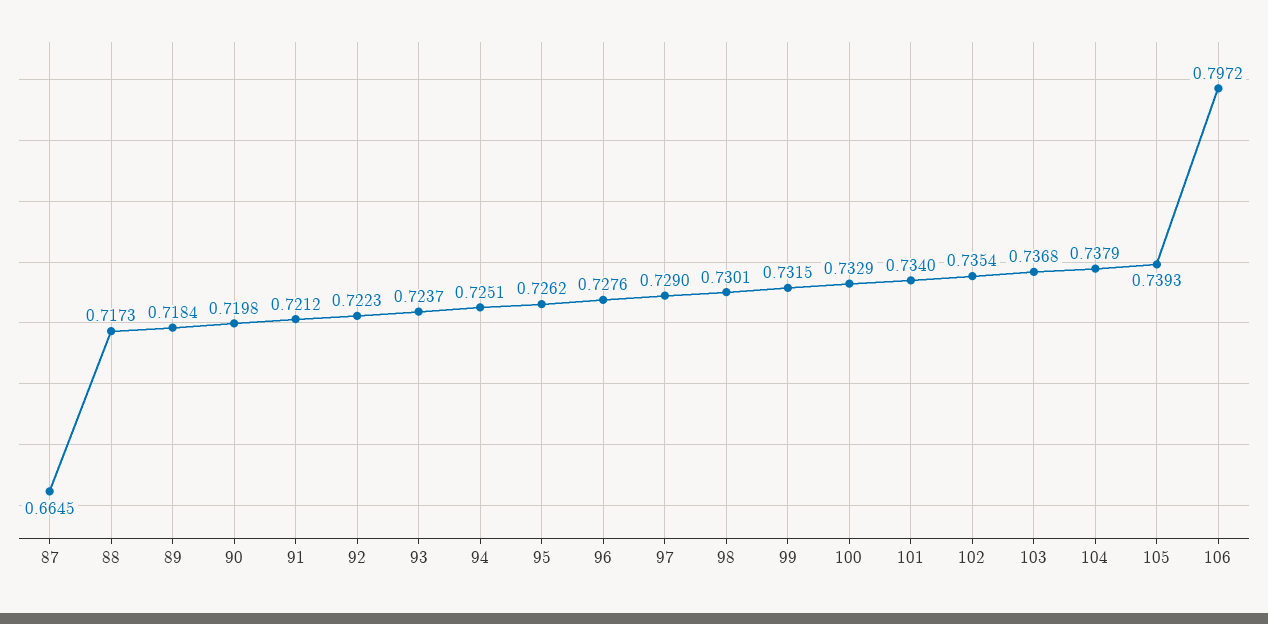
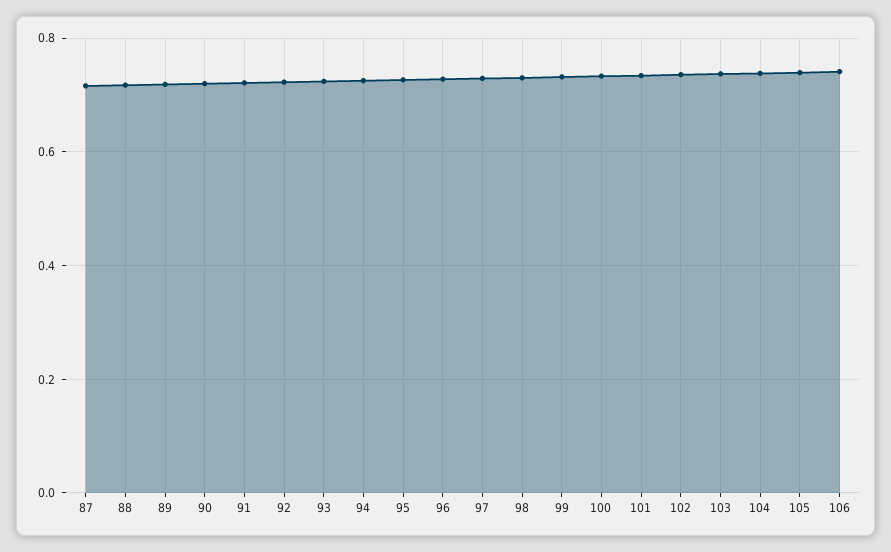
  {
-   "87": 0.6645,
+   "87": 0.72,
    "88": 0.7173,
    "89": 0.7184,
    "90": 0.7198,
    "91": 0.7212,
    "92": 0.7223,
    "93": 0.7237,
    "94": 0.7251,
    "95": 0.7262,
    "96": 0.7276,
    "97": 0.729,
    "98": 0.7301,
    "99": 0.7315,
    "100": 0.7329,
    "101": 0.734,
    "102": 0.7354,
    "103": 0.7368,
    "104": 0.7379,
    "105": 0.7393,
-   "106": 0.7972
+   "106": 0.74
  }

